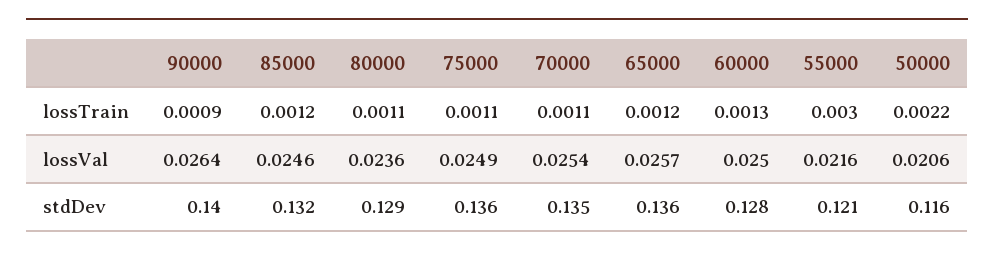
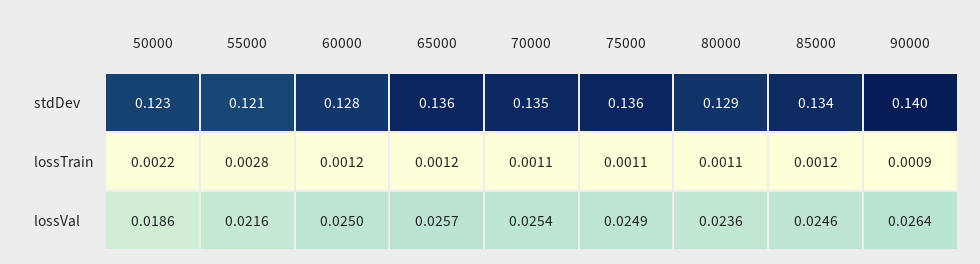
  {
    "90000": {
      "lossTrain": 0.0009,
      "lossVal": 0.0264,
      "stdDev": 0.14
    },
    "85000": {
      "lossTrain": 0.0012,
      "lossVal": 0.0246,
-     "stdDev": 0.132
+     "stdDev": 0.134
    },
    "80000": {
      "lossTrain": 0.0011,
      "lossVal": 0.0236,
      "stdDev": 0.129
    },
    "75000": {
      "lossTrain": 0.0011,
      "lossVal": 0.0249,
      "stdDev": 0.136
    },
    "70000": {
      "lossTrain": 0.0011,
      "lossVal": 0.0254,
      "stdDev": 0.135
    },
    "65000": {
      "lossTrain": 0.0012,
      "lossVal": 0.0257,
      "stdDev": 0.136
    },
    "60000": {
-     "lossTrain": 0.0013,
+     "lossTrain": 0.0012,
      "lossVal": 0.025,
      "stdDev": 0.128
    },
    "55000": {
-     "lossTrain": 0.003,
+     "lossTrain": 0.0028,
      "lossVal": 0.0216,
      "stdDev": 0.121
    },
    "50000": {
      "lossTrain": 0.0022,
-     "lossVal": 0.0206,
+     "lossVal": 0.0186,
-     "stdDev": 0.116
+     "stdDev": 0.123
    }
  }

